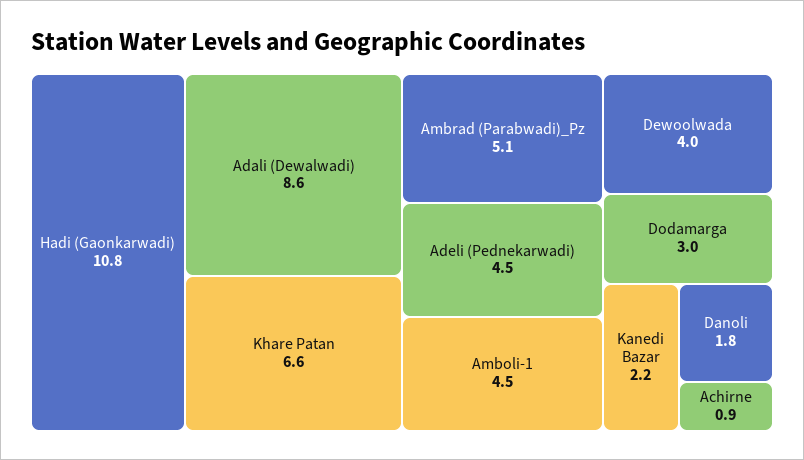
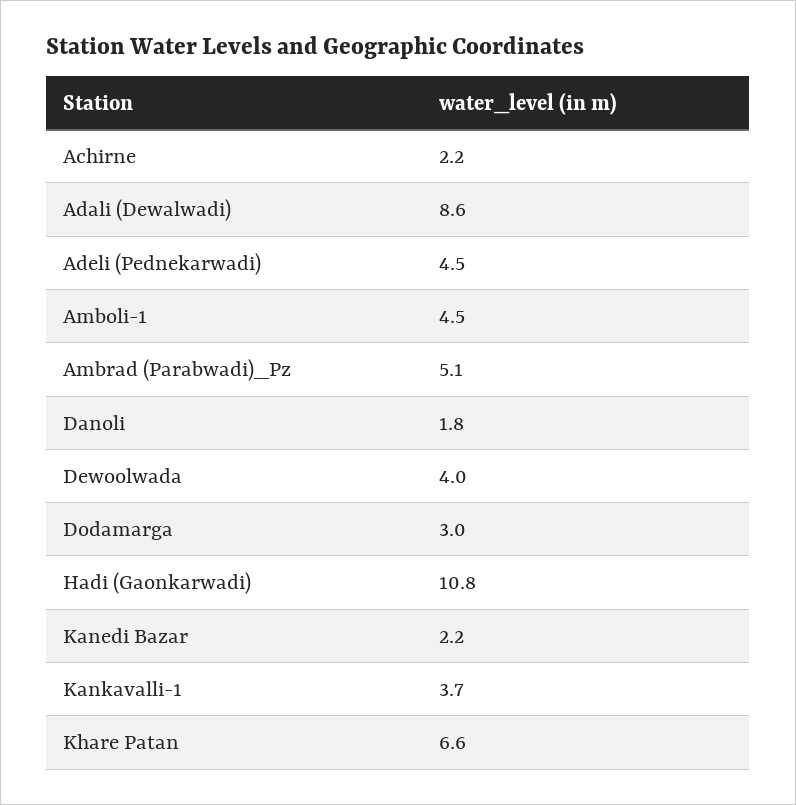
  {
    "Hadi (Gaonkarwadi)": 10.8,
    "Adali (Dewalwadi)": 8.6,
    "Khare Patan": 6.6,
    "Ambrad (Parabwadi)_Pz": 5.1,
    "Adeli (Pednekarwadi)": 4.5,
    "Amboli-1": 4.5,
    "Dewoolwada": 4,
    "Dodamarga": 3,
    "Kanedi Bazar": 2.2,
    "Danoli": 1.8,
-   "Achirne": 0.9
+   "Achirne": 2.2,
+   "Kankavalli-1": 3.7
  }

